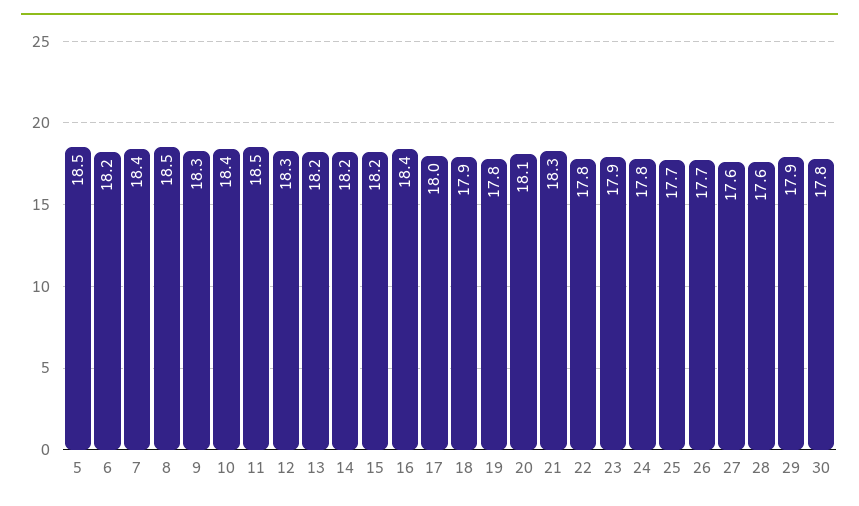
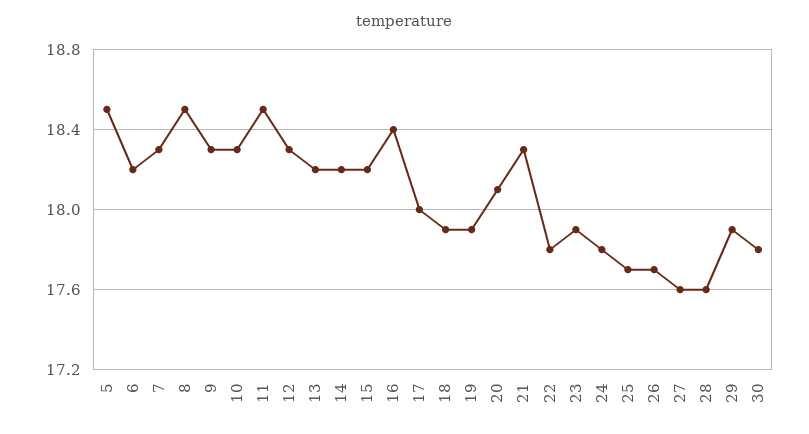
  {
    "5": 18.5,
    "6": 18.2,
-   "7": 18.4,
+   "7": 18.3,
    "8": 18.5,
    "9": 18.3,
-   "10": 18.4,
+   "10": 18.3,
    "11": 18.5,
    "12": 18.3,
    "13": 18.2,
    "14": 18.2,
    "15": 18.2,
    "16": 18.4,
    "17": 18,
    "18": 17.9,
-   "19": 17.8,
+   "19": 17.9,
    "20": 18.1,
    "21": 18.3,
    "22": 17.8,
    "23": 17.9,
    "24": 17.8,
    "25": 17.7,
    "26": 17.7,
    "27": 17.6,
    "28": 17.6,
    "29": 17.9,
    "30": 17.8
  }

